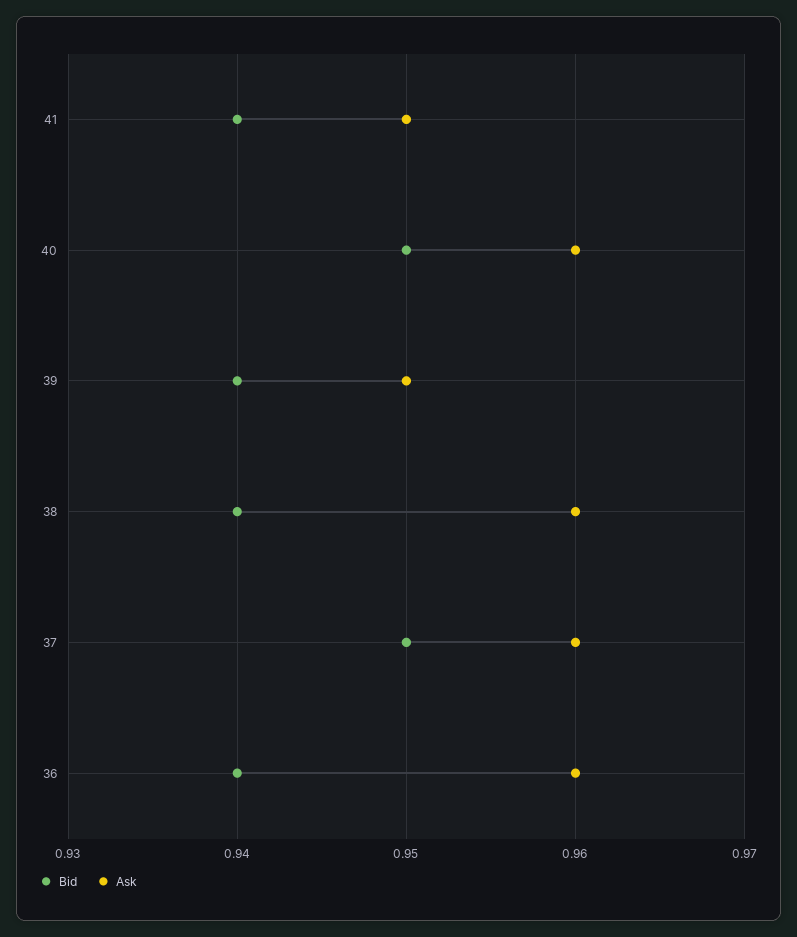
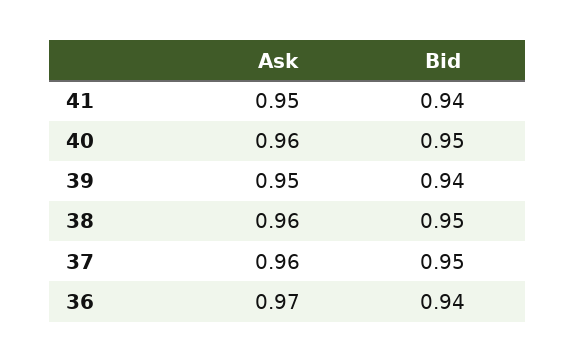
  {
    "Bid": {
      "41": 0.94,
      "40": 0.95,
      "39": 0.94,
-     "38": 0.94,
+     "38": 0.95,
      "37": 0.95,
      "36": 0.94
    },
    "Ask": {
      "41": 0.95,
      "40": 0.96,
      "39": 0.95,
      "38": 0.96,
      "37": 0.96,
-     "36": 0.96
+     "36": 0.97
    }
  }

